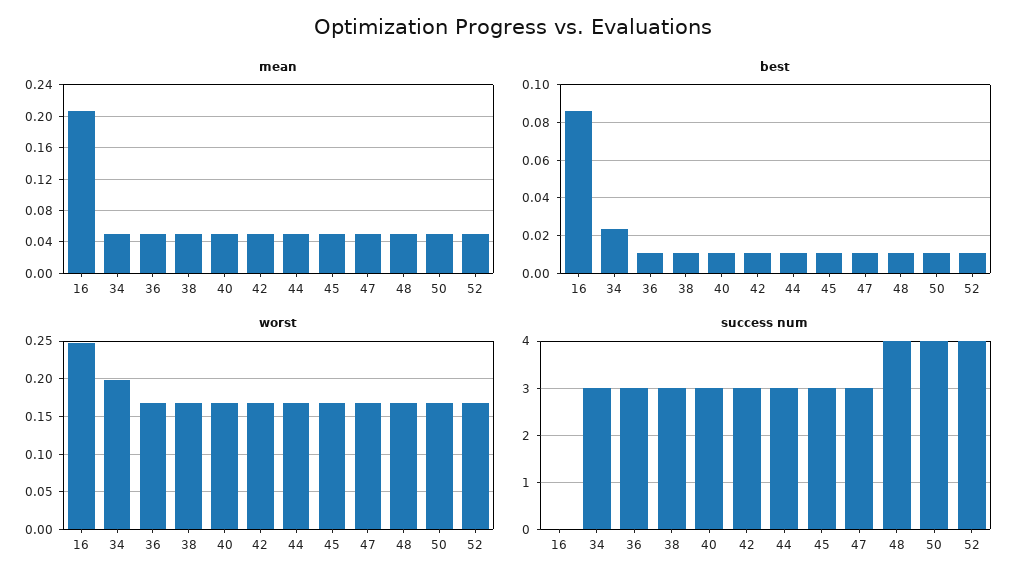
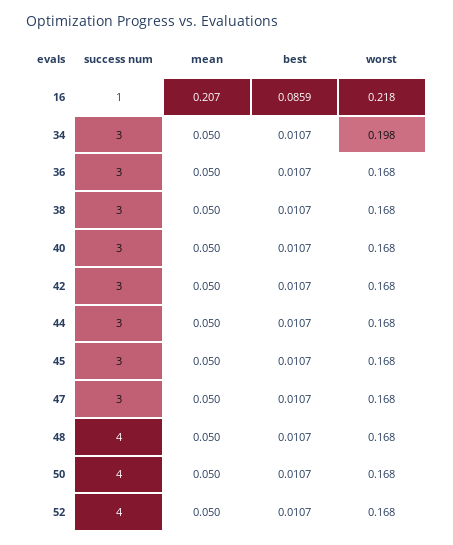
  {
    "mean": {
      "16": 0.207,
      "34": 0.05,
      "36": 0.05,
      "38": 0.05,
      "40": 0.05,
      "42": 0.05,
      "44": 0.05,
      "45": 0.05,
      "47": 0.05,
      "48": 0.05,
      "50": 0.05,
      "52": 0.05
    },
    "best": {
      "16": 0.0859,
-     "34": 0.025,
+     "34": 0.0107,
      "36": 0.0107,
      "38": 0.0107,
      "40": 0.0107,
      "42": 0.0107,
      "44": 0.0107,
      "45": 0.0107,
      "47": 0.0107,
      "48": 0.0107,
      "50": 0.0107,
      "52": 0.0107
    },
    "worst": {
-     "16": 0.25,
+     "16": 0.218,
      "34": 0.198,
      "36": 0.168,
      "38": 0.168,
      "40": 0.168,
      "42": 0.168,
      "44": 0.168,
      "45": 0.168,
      "47": 0.168,
      "48": 0.168,
      "50": 0.168,
      "52": 0.168
    },
    "success num": {
-     "16": 0,
+     "16": 1,
      "34": 3,
      "36": 3,
      "38": 3,
      "40": 3,
      "42": 3,
      "44": 3,
      "45": 3,
      "47": 3,
      "48": 4,
      "50": 4,
      "52": 4
    }
  }

